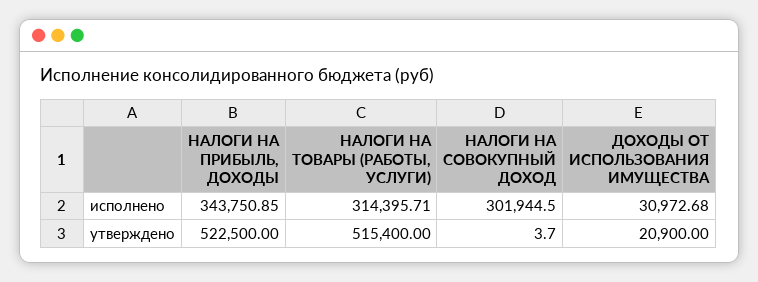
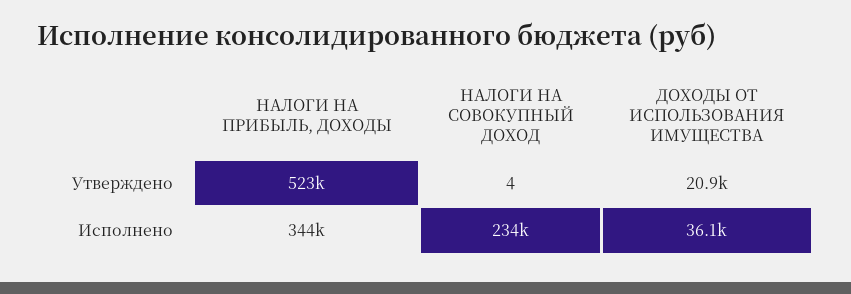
  {
    "НАЛОГИ НА ПРИБЫЛЬ, ДОХОДЫ": {
      "исполнено": 343750.85,
      "утверждено": 522500
    },
-   "НАЛОГИ НА ТОВАРЫ (РАБОТЫ, УСЛУГИ)": {
-     "исполнено": 314395.71,
-     "утверждено": 515400
-   },
    "НАЛОГИ НА СОВОКУПНЫЙ ДОХОД": {
-     "исполнено": 301944.5,
+     "исполнено": 234000,
      "утверждено": 3.7
    },
    "ДОХОДЫ ОТ ИСПОЛЬЗОВАНИЯ ИМУЩЕСТВА": {
-     "исполнено": 30972.68,
+     "исполнено": 36100,
      "утверждено": 20900
    }
  }

